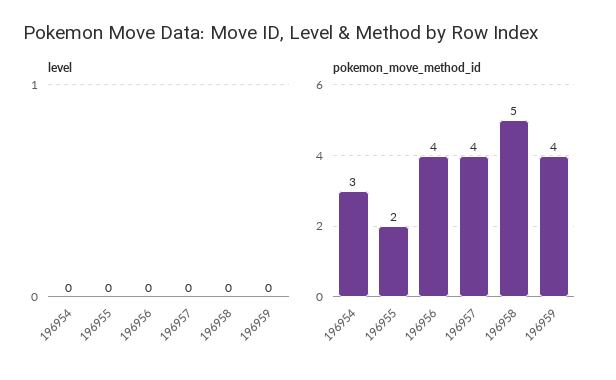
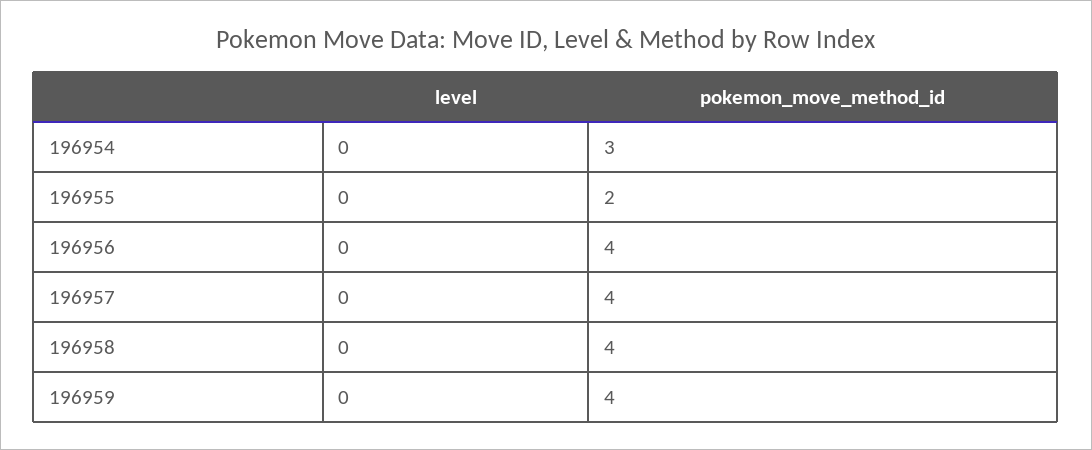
  {
    "level": {
      "196954": 0,
      "196955": 0,
      "196956": 0,
      "196957": 0,
      "196958": 0,
      "196959": 0
    },
    "pokemon_move_method_id": {
      "196954": 3,
      "196955": 2,
      "196956": 4,
      "196957": 4,
-     "196958": 5,
+     "196958": 4,
      "196959": 4
    }
  }

